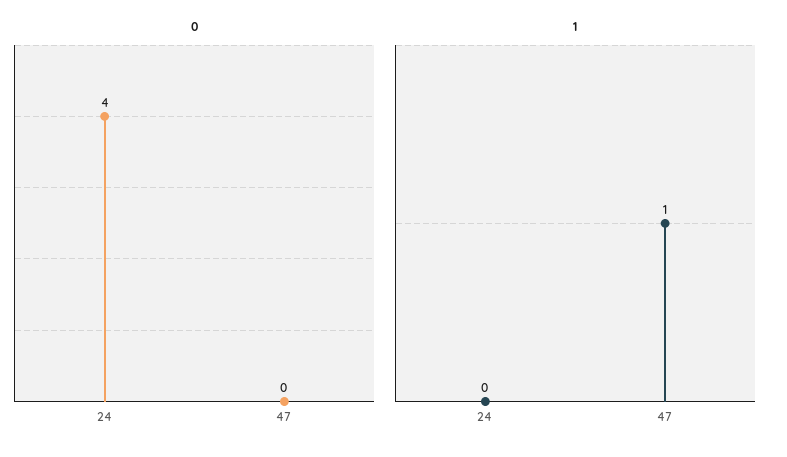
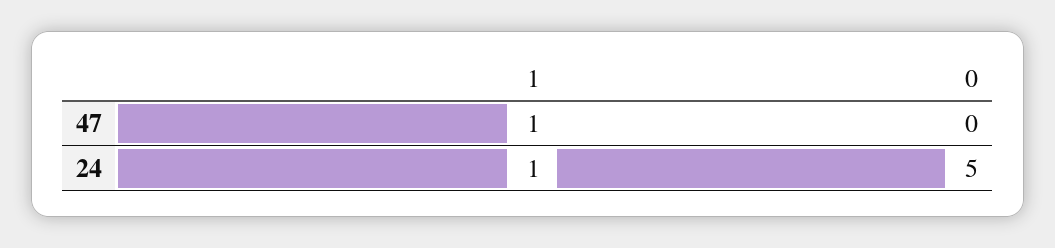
  {
    "0": {
-     "24": 4,
+     "24": 5,
      "47": 0
    },
    "1": {
-     "24": 0,
+     "24": 1,
      "47": 1
    }
  }

